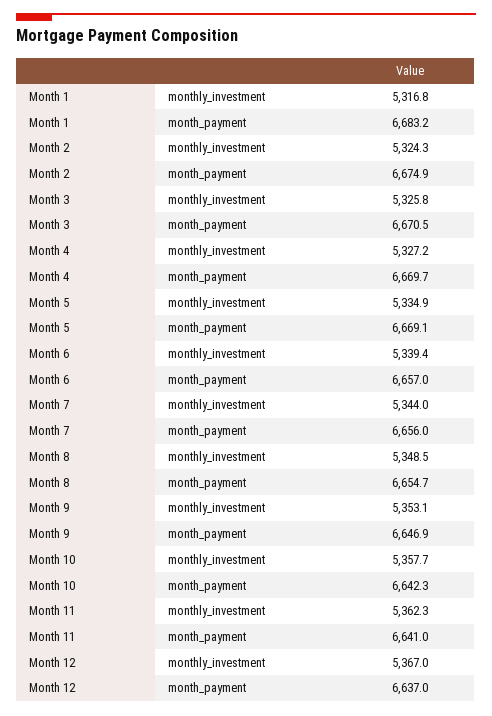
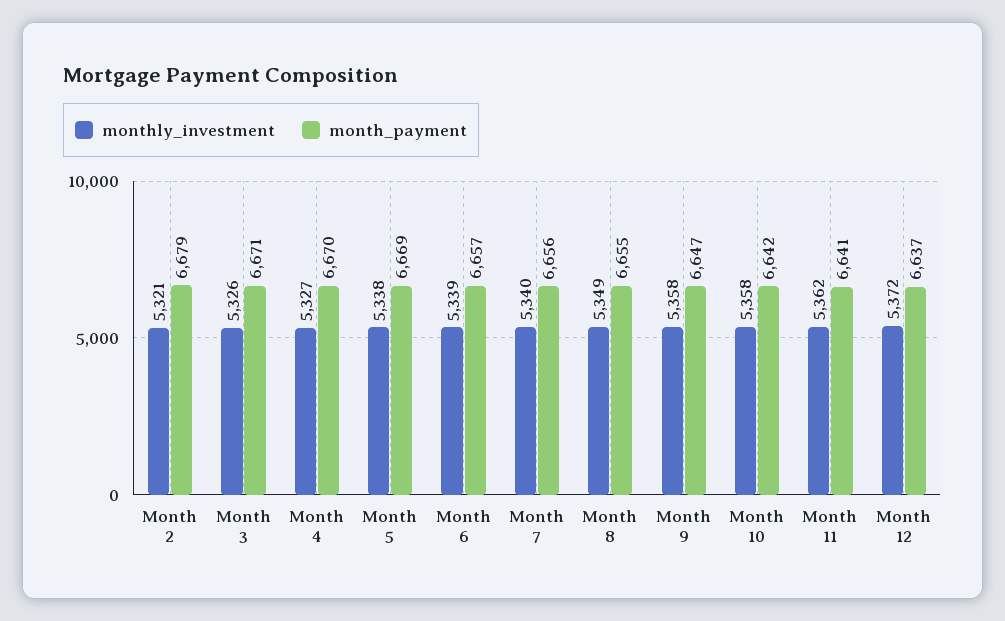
  {
    "monthly_investment": {
-     "Month 1": 5316.8,
-     "Month 2": 5324.3,
+     "Month 2": 5321,
      "Month 3": 5325.8,
      "Month 4": 5327.2,
-     "Month 5": 5334.9,
+     "Month 5": 5338,
      "Month 6": 5339.4,
-     "Month 7": 5344,
+     "Month 7": 5340,
      "Month 8": 5348.5,
-     "Month 9": 5353.1,
+     "Month 9": 5358,
      "Month 10": 5357.7,
      "Month 11": 5362.3,
-     "Month 12": 5367
+     "Month 12": 5372
    },
    "month_payment": {
-     "Month 1": 6683.2,
-     "Month 2": 6674.9,
+     "Month 2": 6679,
      "Month 3": 6670.5,
      "Month 4": 6669.7,
      "Month 5": 6669.1,
      "Month 6": 6657,
      "Month 7": 6656,
      "Month 8": 6654.7,
      "Month 9": 6646.9,
      "Month 10": 6642.3,
      "Month 11": 6641,
      "Month 12": 6637
    }
  }

